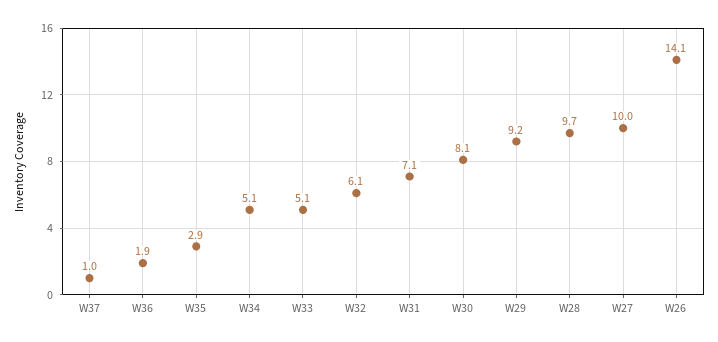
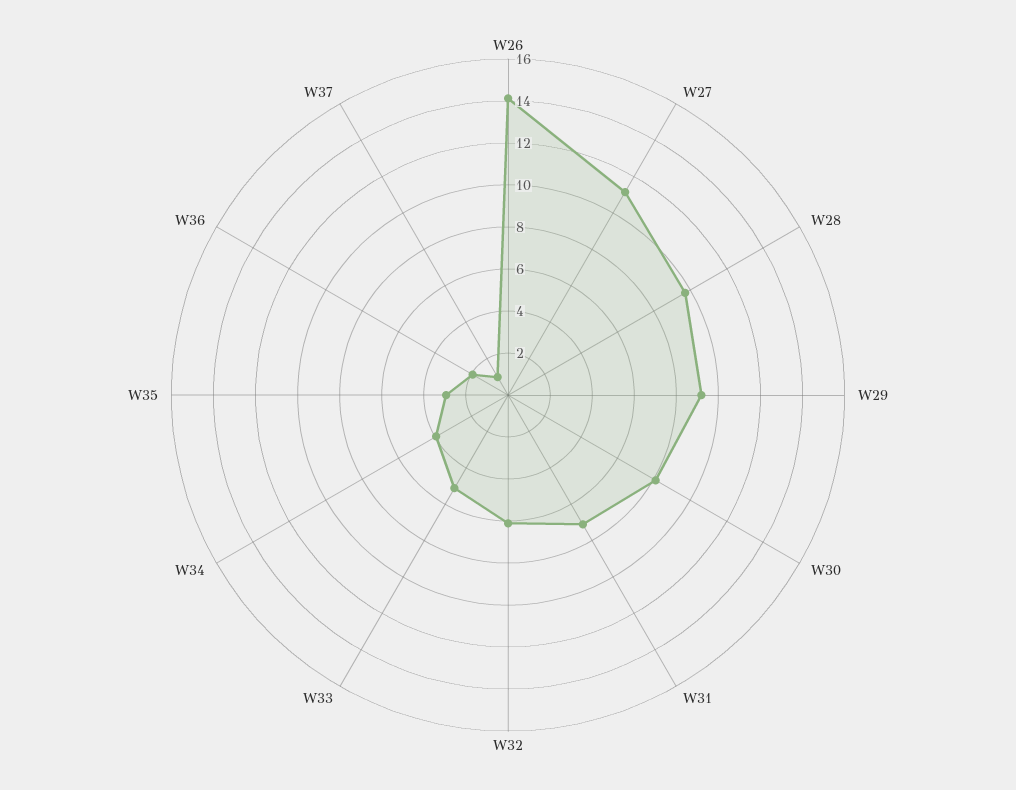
  {
    "W37": 1,
    "W36": 1.9,
    "W35": 2.9,
-   "W34": 5.1,
+   "W34": 4,
    "W33": 5.1,
    "W32": 6.1,
    "W31": 7.1,
    "W30": 8.1,
    "W29": 9.2,
    "W28": 9.7,
-   "W27": 10,
+   "W27": 11,
    "W26": 14.1
  }

